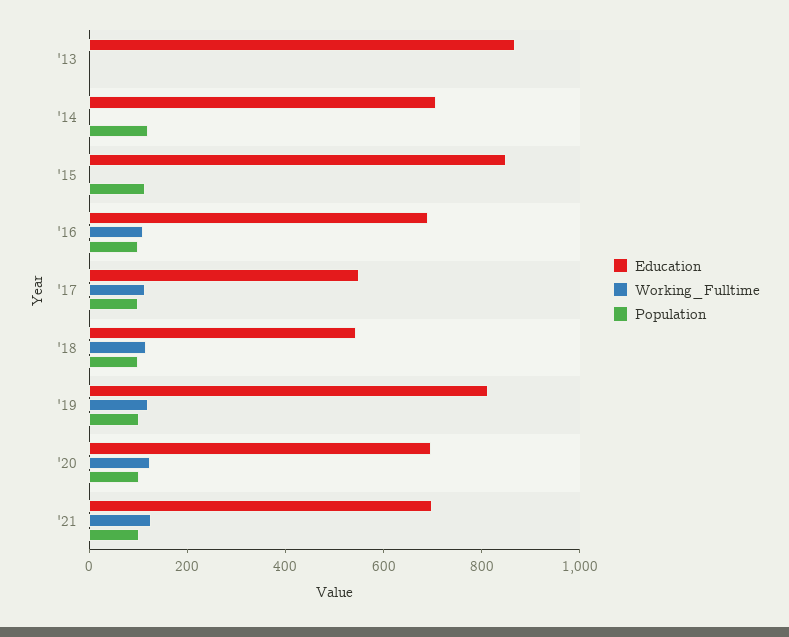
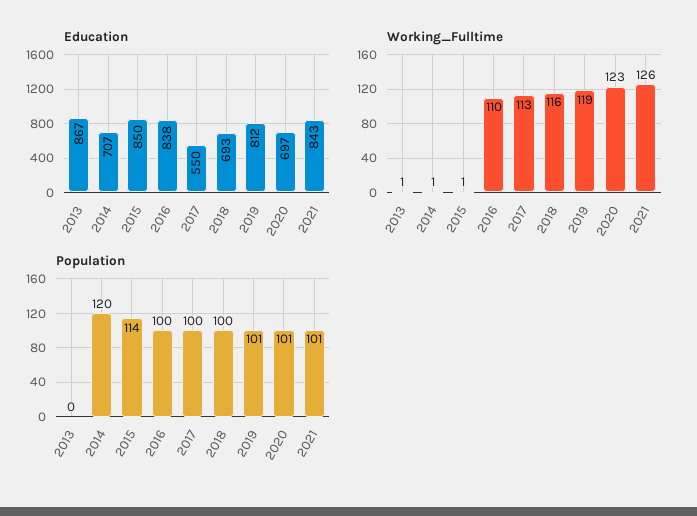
  {
    "Education": {
      "'13": 867,
      "'14": 707,
      "'15": 850,
-     "'16": 700,
+     "'16": 838,
      "'17": 550,
-     "'18": 550,
+     "'18": 693,
      "'19": 812,
      "'20": 697,
-     "'21": 700
+     "'21": 843
    },
    "Working_Fulltime": {
      "'13": 1,
      "'14": 1,
      "'15": 1,
      "'16": 110,
      "'17": 113,
      "'18": 116,
      "'19": 119,
      "'20": 123,
      "'21": 126
    },
    "Population": {
      "'13": 0,
      "'14": 120,
      "'15": 114,
      "'16": 100,
      "'17": 100,
      "'18": 100,
      "'19": 101,
      "'20": 101,
      "'21": 101
    }
  }

